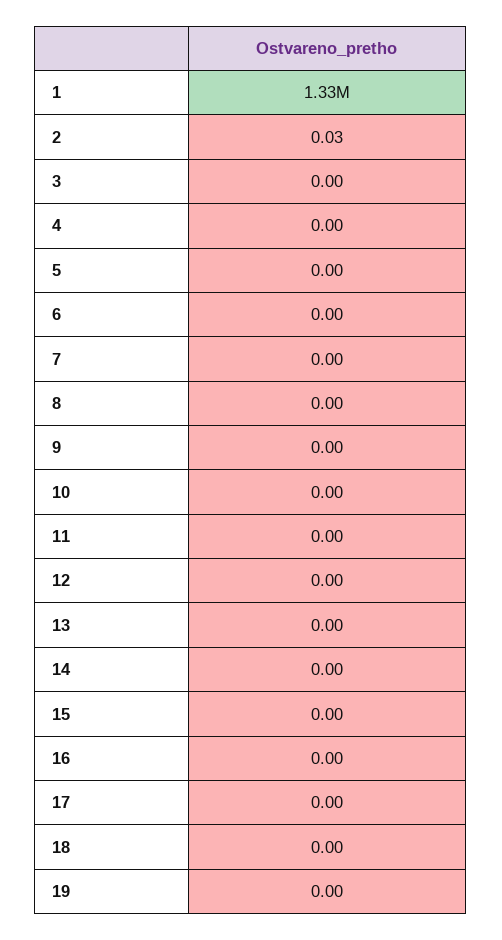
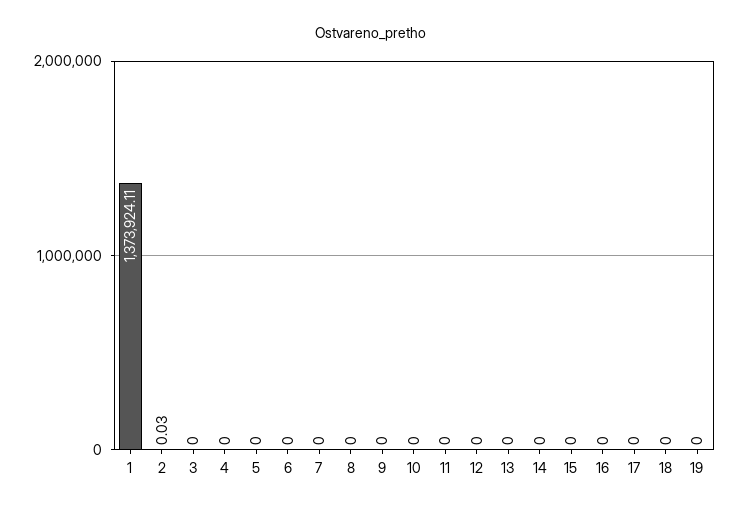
  {
-   "1": 1330000,
+   "1": 1373924.11,
    "2": 0.03,
    "3": 0,
    "4": 0,
    "5": 0,
    "6": 0,
    "7": 0,
    "8": 0,
    "9": 0,
    "10": 0,
    "11": 0,
    "12": 0,
    "13": 0,
    "14": 0,
    "15": 0,
    "16": 0,
    "17": 0,
    "18": 0,
    "19": 0
  }

